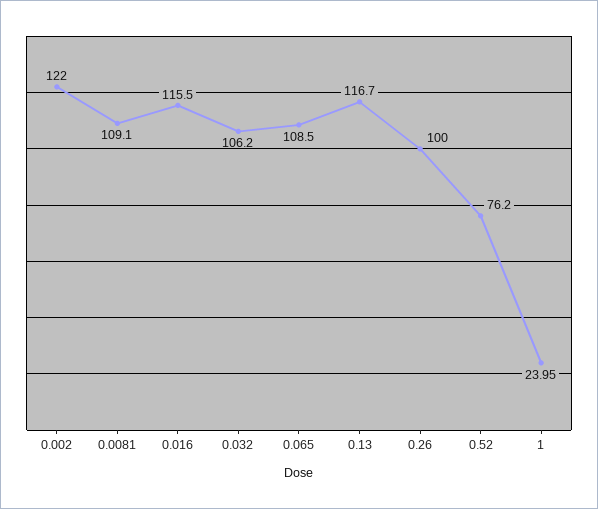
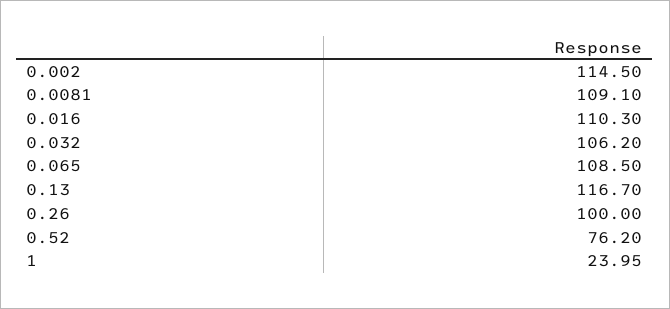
  {
-   "0.002": 122,
+   "0.002": 114.5,
    "0.0081": 109.1,
-   "0.016": 115.5,
+   "0.016": 110.3,
    "0.032": 106.2,
    "0.065": 108.5,
    "0.13": 116.7,
    "0.26": 100,
    "0.52": 76.2,
    "1": 23.95
  }

